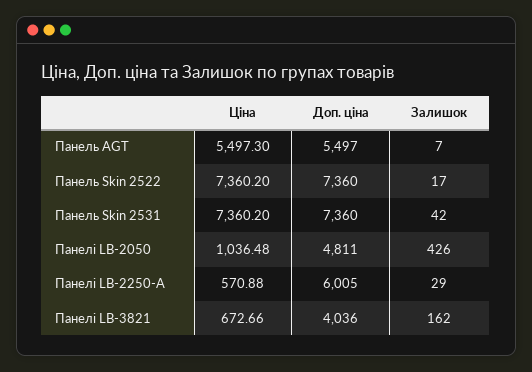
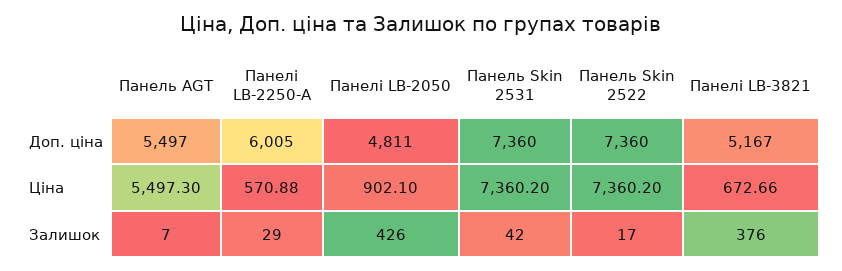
  {
    "Ціна": {
      "Панель AGT": 5497.3,
      "Панель Skin 2522": 7360.2,
      "Панель Skin 2531": 7360.2,
-     "Панелі LB-2050": 1036.48,
+     "Панелі LB-2050": 902.1,
      "Панелі LB-2250-А": 570.88,
      "Панелі LB-3821": 672.66
    },
    "Доп. ціна": {
      "Панель AGT": 5497,
      "Панель Skin 2522": 7360,
      "Панель Skin 2531": 7360,
      "Панелі LB-2050": 4811,
      "Панелі LB-2250-А": 6005,
-     "Панелі LB-3821": 4036
+     "Панелі LB-3821": 5167
    },
    "Залишок": {
      "Панель AGT": 7,
      "Панель Skin 2522": 17,
      "Панель Skin 2531": 42,
      "Панелі LB-2050": 426,
      "Панелі LB-2250-А": 29,
-     "Панелі LB-3821": 162
+     "Панелі LB-3821": 376
    }
  }

